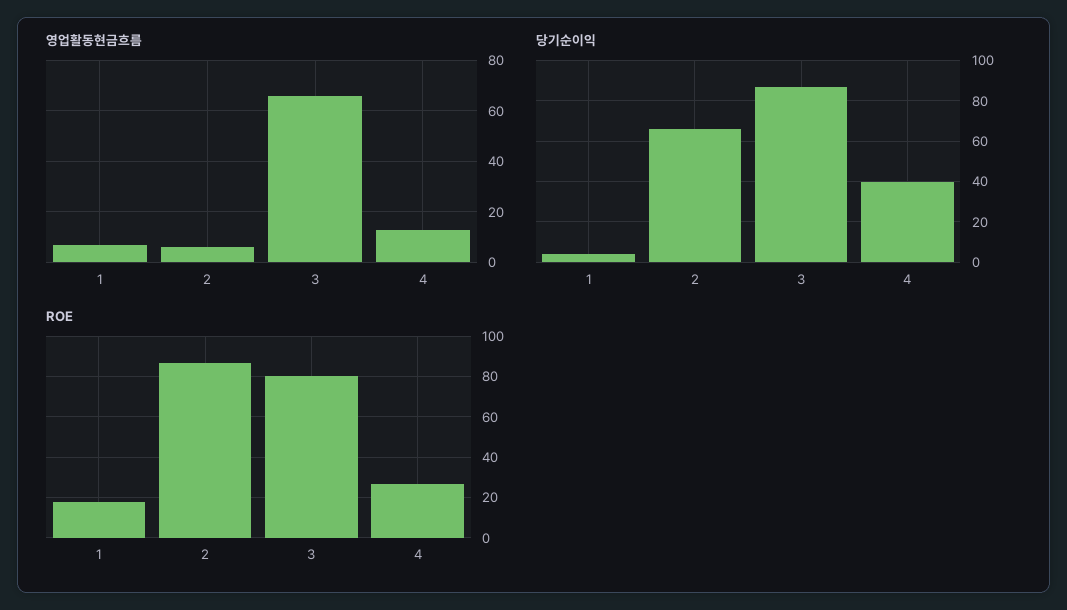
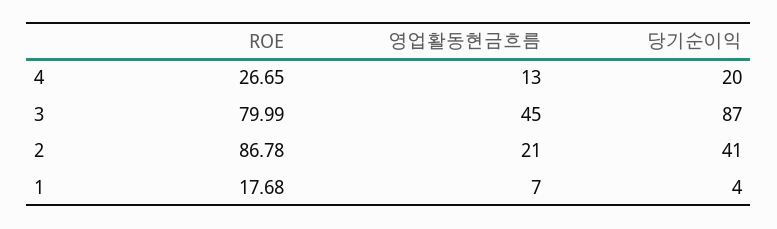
  {
    "영업활동현금흐름": {
      "1": 7,
-     "2": 5,
+     "2": 21,
-     "3": 65,
+     "3": 45,
      "4": 13
    },
    "당기순이익": {
      "1": 4,
-     "2": 65,
+     "2": 41,
      "3": 87,
-     "4": 40
+     "4": 20
    },
    "ROE": {
      "1": 17.68,
      "2": 86.78,
      "3": 79.99,
      "4": 26.65
    }
  }

